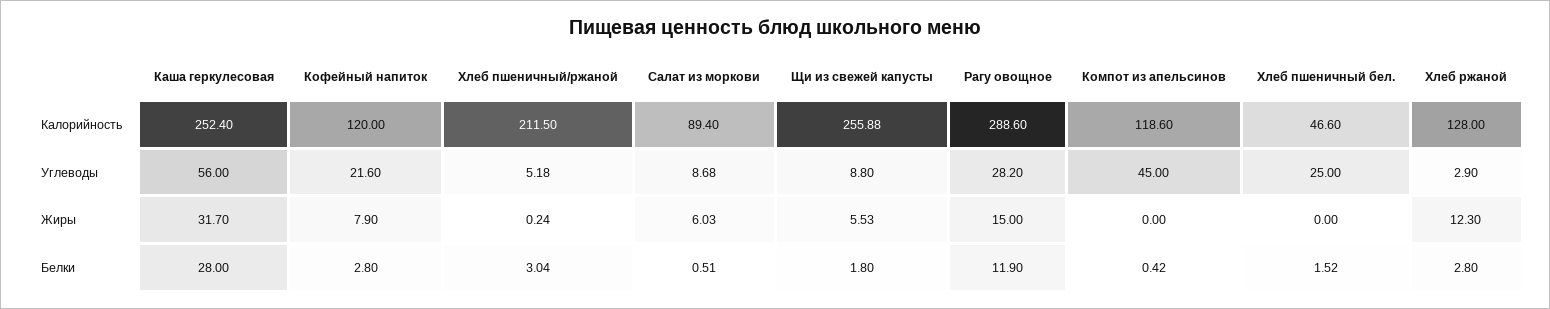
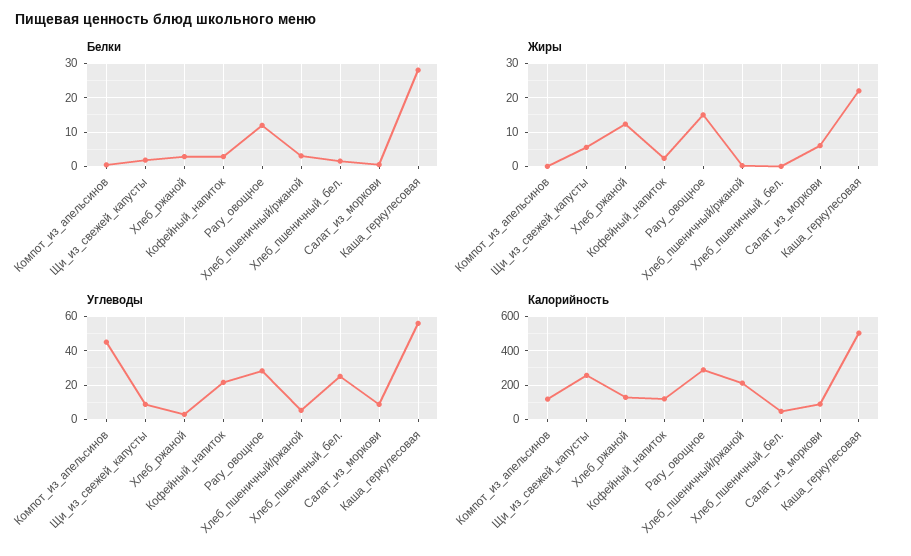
  {
    "Калорийность": {
-     "Каша геркулесовая": 252.4,
+     "Каша геркулесовая": 500,
      "Кофейный напиток": 120,
      "Хлеб пшеничный/ржаной": 211.5,
      "Салат из моркови": 89.4,
      "Щи из свежей капусты": 255.88,
      "Рагу овощное": 288.6,
      "Компот из апельсинов": 118.6,
      "Хлеб пшеничный бел.": 46.6,
      "Хлеб ржаной": 128
    },
    "Углеводы": {
      "Каша геркулесовая": 56,
      "Кофейный напиток": 21.6,
      "Хлеб пшеничный/ржаной": 5.18,
      "Салат из моркови": 8.68,
      "Щи из свежей капусты": 8.8,
      "Рагу овощное": 28.2,
      "Компот из апельсинов": 45,
      "Хлеб пшеничный бел.": 25,
      "Хлеб ржаной": 2.9
    },
    "Жиры": {
-     "Каша геркулесовая": 31.7,
+     "Каша геркулесовая": 22,
-     "Кофейный напиток": 7.9,
+     "Кофейный напиток": 2,
      "Хлеб пшеничный/ржаной": 0.24,
      "Салат из моркови": 6.03,
      "Щи из свежей капусты": 5.53,
      "Рагу овощное": 15,
      "Компот из апельсинов": 0,
      "Хлеб пшеничный бел.": 0,
      "Хлеб ржаной": 12.3
    },
    "Белки": {
      "Каша геркулесовая": 28,
      "Кофейный напиток": 2.8,
      "Хлеб пшеничный/ржаной": 3.04,
      "Салат из моркови": 0.51,
      "Щи из свежей капусты": 1.8,
      "Рагу овощное": 11.9,
      "Компот из апельсинов": 0.42,
      "Хлеб пшеничный бел.": 1.52,
      "Хлеб ржаной": 2.8
    }
  }

